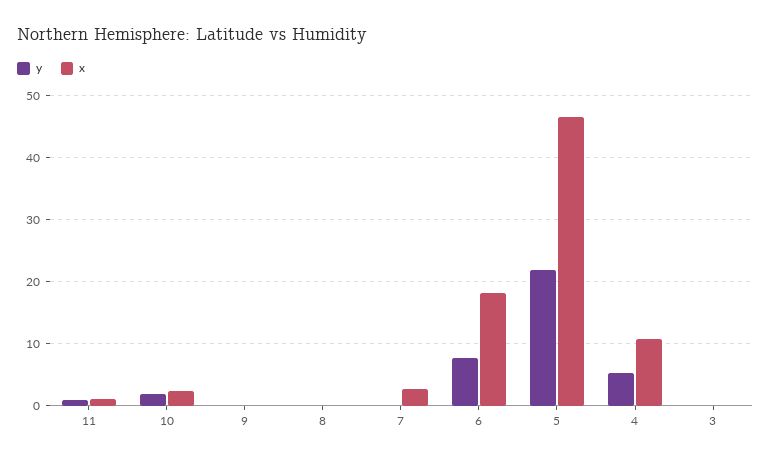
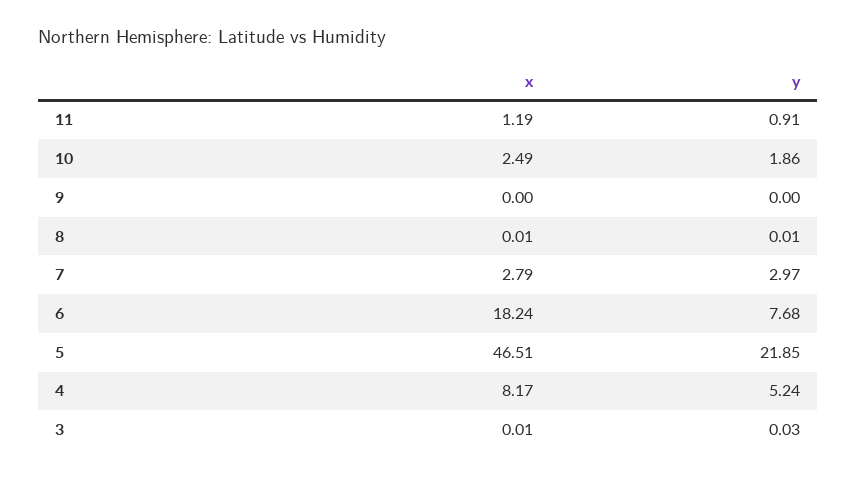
  {
    "y": {
      "11": 0.91,
      "10": 1.86,
      "9": 0,
      "8": 0.01,
-     "7": 0,
+     "7": 2.97,
      "6": 7.68,
      "5": 21.85,
      "4": 5.24,
      "3": 0.03
    },
    "x": {
      "11": 1.19,
      "10": 2.49,
      "9": 0,
      "8": 0.01,
      "7": 2.79,
      "6": 18.24,
      "5": 46.51,
-     "4": 11,
+     "4": 8.17,
      "3": 0.01
    }
  }

